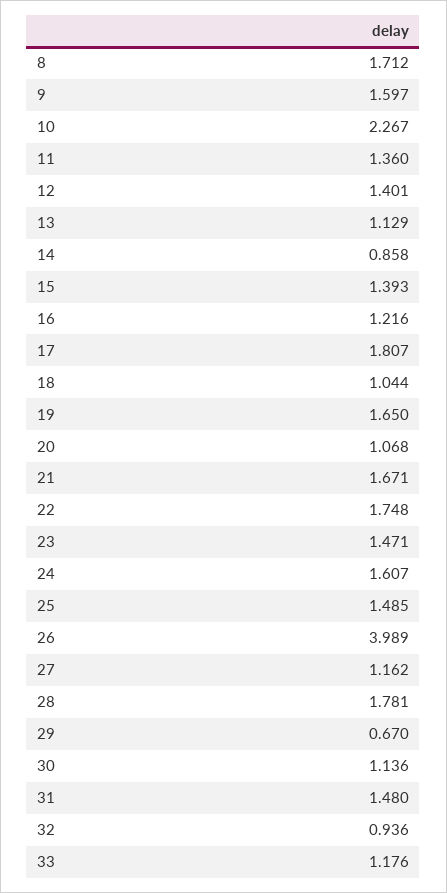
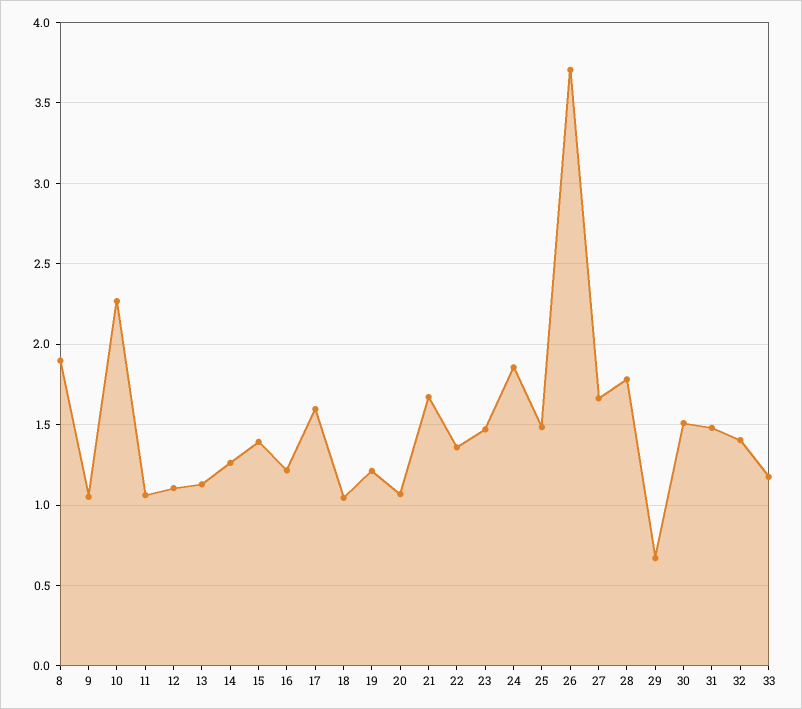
  {
-   "8": 1.712,
+   "8": 1.9,
-   "9": 1.597,
+   "9": 1.05,
    "10": 2.267,
-   "11": 1.36,
+   "11": 1.05,
-   "12": 1.401,
+   "12": 1.1,
    "13": 1.129,
-   "14": 0.858,
+   "14": 1.25,
    "15": 1.393,
    "16": 1.216,
-   "17": 1.807,
+   "17": 1.6,
    "18": 1.044,
-   "19": 1.65,
+   "19": 1.2,
    "20": 1.068,
    "21": 1.671,
-   "22": 1.748,
+   "22": 1.35,
    "23": 1.471,
-   "24": 1.607,
+   "24": 1.85,
    "25": 1.485,
-   "26": 3.989,
+   "26": 3.7,
-   "27": 1.162,
+   "27": 1.65,
    "28": 1.781,
    "29": 0.67,
-   "30": 1.136,
+   "30": 1.5,
    "31": 1.48,
-   "32": 0.936,
+   "32": 1.4,
    "33": 1.176
  }

